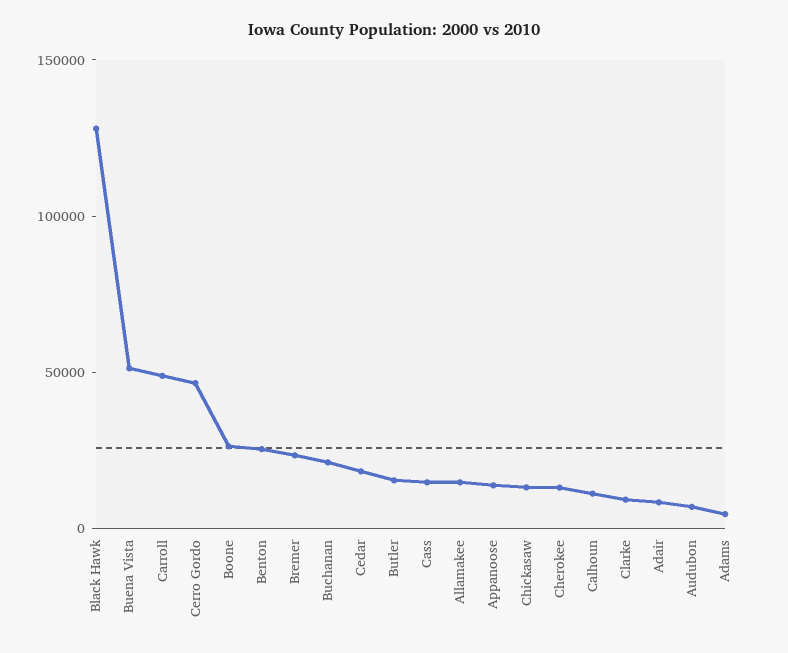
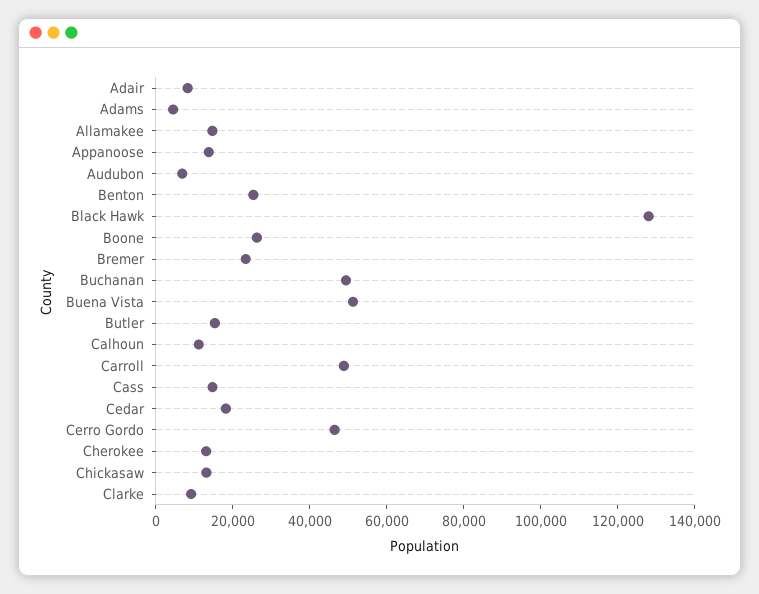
  {
    "Black Hawk": 130000,
    "Buena Vista": 50000,
    "Carroll": 50000,
    "Cerro Gordo": 45000,
    "Boone": 25000,
    "Benton": 25000,
    "Bremer": 25000,
-   "Buchanan": 20000,
+   "Buchanan": 50000,
    "Cedar": 20000,
    "Butler": 15000,
    "Cass": 15000,
    "Allamakee": 15000,
    "Appanoose": 15000,
    "Chickasaw": 15000,
    "Cherokee": 15000,
    "Calhoun": 10000,
    "Clarke": 10000,
    "Adair": 10000,
    "Audubon": 5000,
    "Adams": 5000
  }

